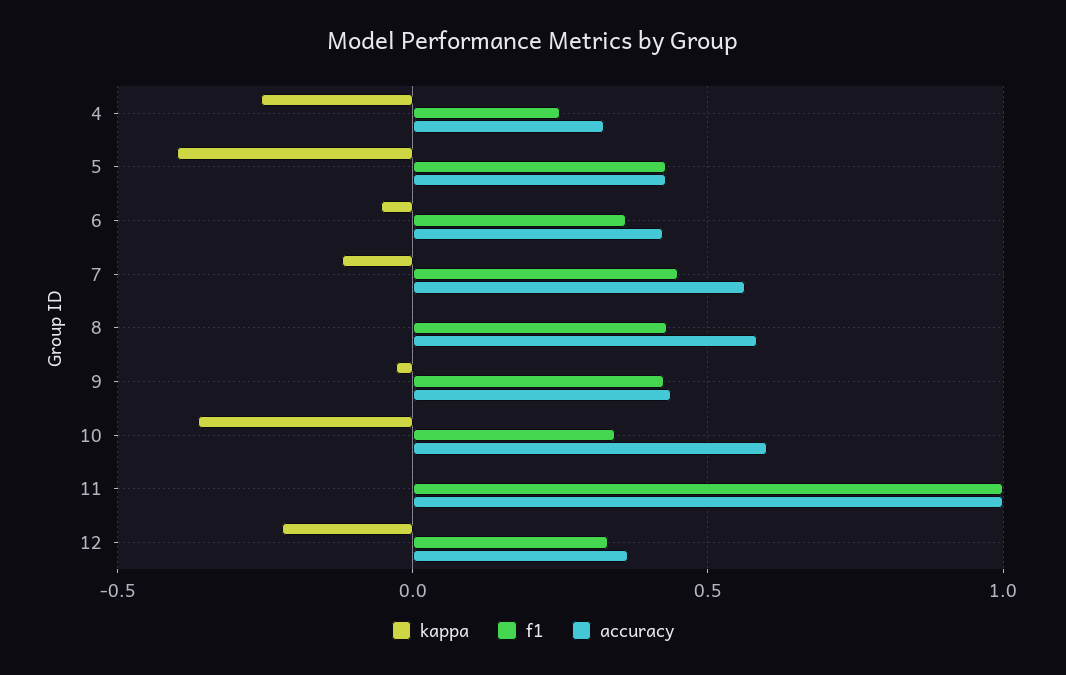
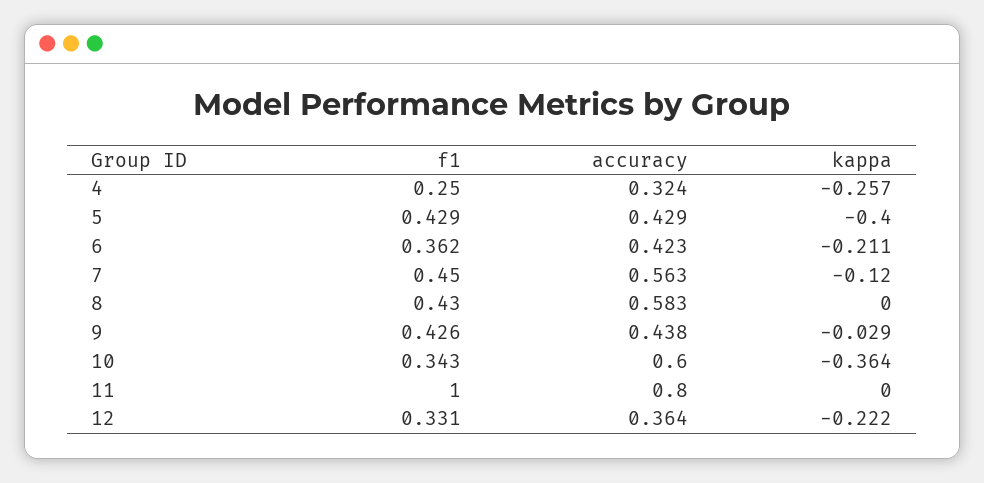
  {
    "kappa": {
      "4": -0.257,
      "5": -0.4,
-     "6": -0.05,
+     "6": -0.211,
      "7": -0.12,
      "8": 0,
      "9": -0.029,
      "10": -0.364,
      "11": 0,
      "12": -0.222
    },
    "f1": {
      "4": 0.25,
      "5": 0.429,
      "6": 0.362,
      "7": 0.45,
      "8": 0.43,
      "9": 0.426,
      "10": 0.343,
      "11": 1,
      "12": 0.331
    },
    "accuracy": {
      "4": 0.324,
      "5": 0.429,
      "6": 0.423,
      "7": 0.563,
      "8": 0.583,
      "9": 0.438,
      "10": 0.6,
-     "11": 1,
+     "11": 0.8,
      "12": 0.364
    }
  }

